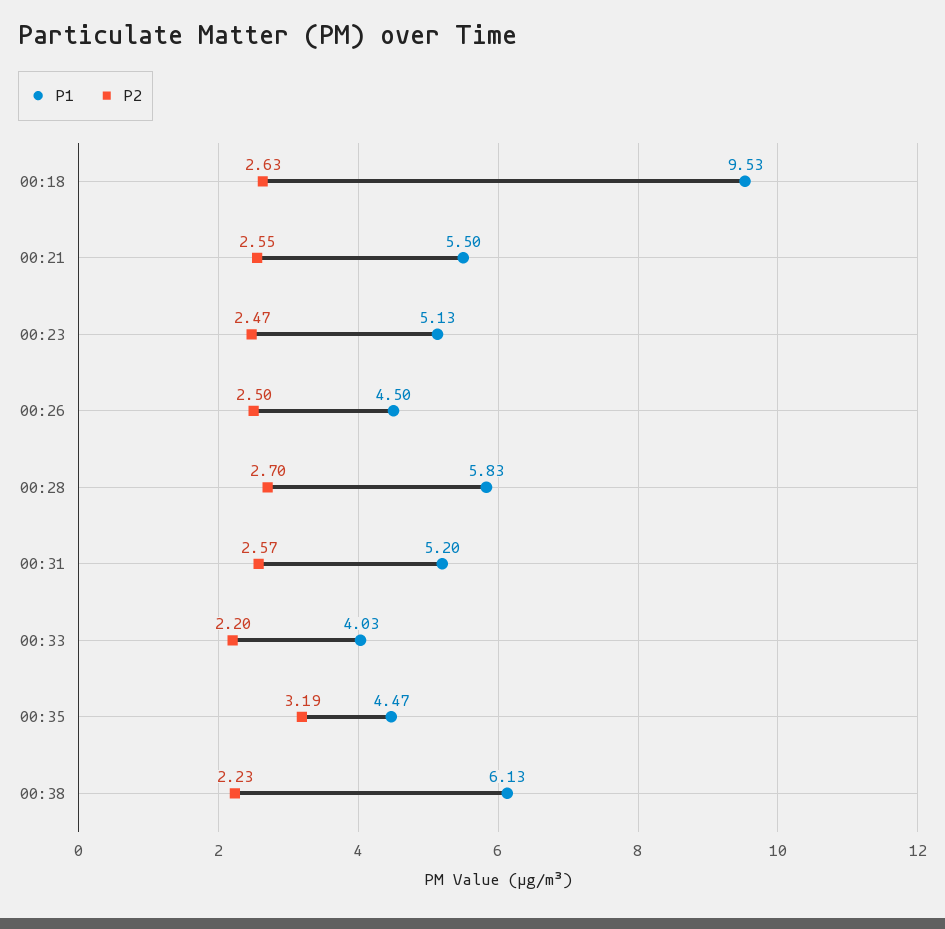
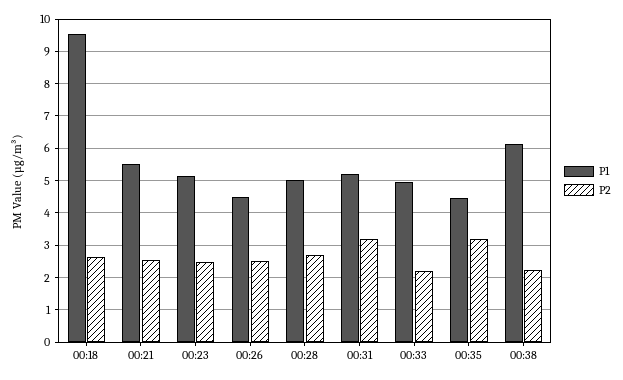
  {
    "P1": {
      "00:18": 9.53,
      "00:21": 5.5,
      "00:23": 5.13,
      "00:26": 4.5,
-     "00:28": 5.83,
+     "00:28": 5,
      "00:31": 5.2,
-     "00:33": 4.03,
+     "00:33": 5,
      "00:35": 4.47,
      "00:38": 6.13
    },
    "P2": {
      "00:18": 2.63,
      "00:21": 2.55,
      "00:23": 2.47,
      "00:26": 2.5,
      "00:28": 2.7,
-     "00:31": 2.57,
+     "00:31": 3.2,
      "00:33": 2.2,
      "00:35": 3.19,
      "00:38": 2.23
    }
  }

